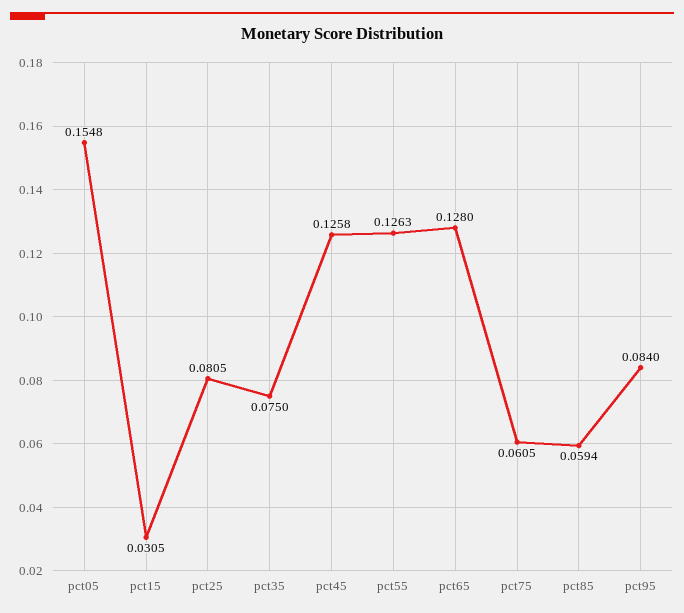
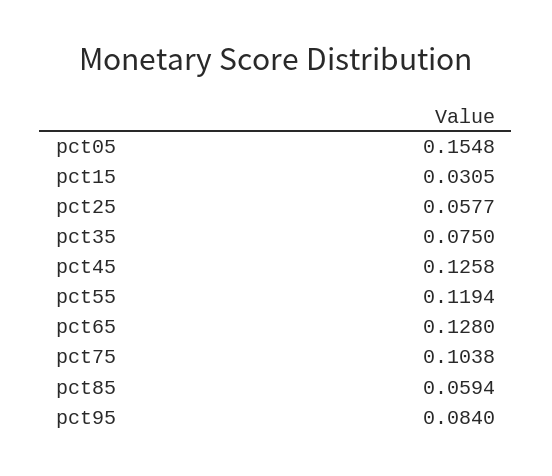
  {
    "pct05": 0.1548,
    "pct15": 0.0305,
-   "pct25": 0.0805,
+   "pct25": 0.0577,
    "pct35": 0.075,
    "pct45": 0.1258,
-   "pct55": 0.1263,
+   "pct55": 0.1194,
    "pct65": 0.128,
-   "pct75": 0.0605,
+   "pct75": 0.1038,
    "pct85": 0.0594,
    "pct95": 0.084
  }

